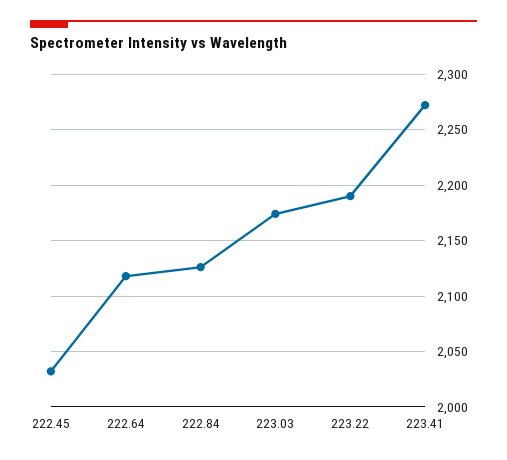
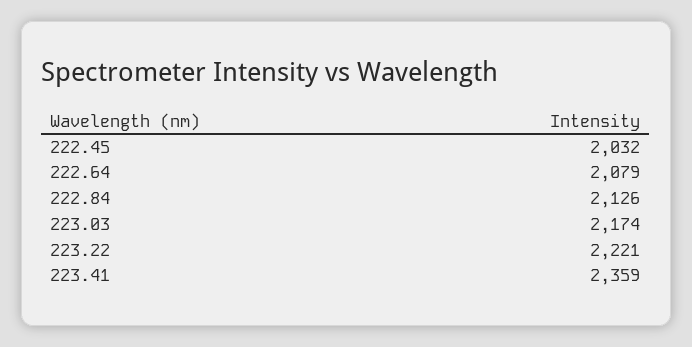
  {
    "222.45": 2032,
-   "222.64": 2120,
+   "222.64": 2079,
    "222.84": 2126,
    "223.03": 2174,
-   "223.22": 2190,
+   "223.22": 2221,
-   "223.41": 2270
+   "223.41": 2359
  }

